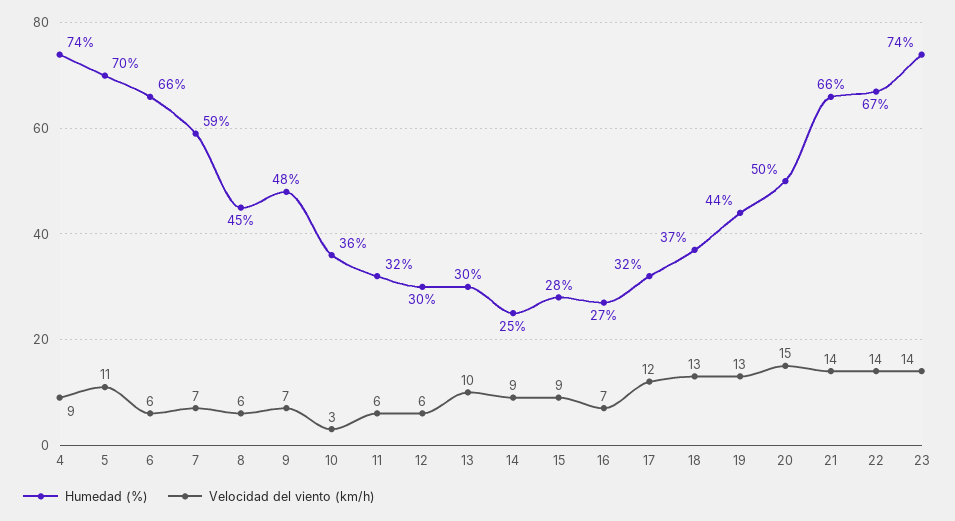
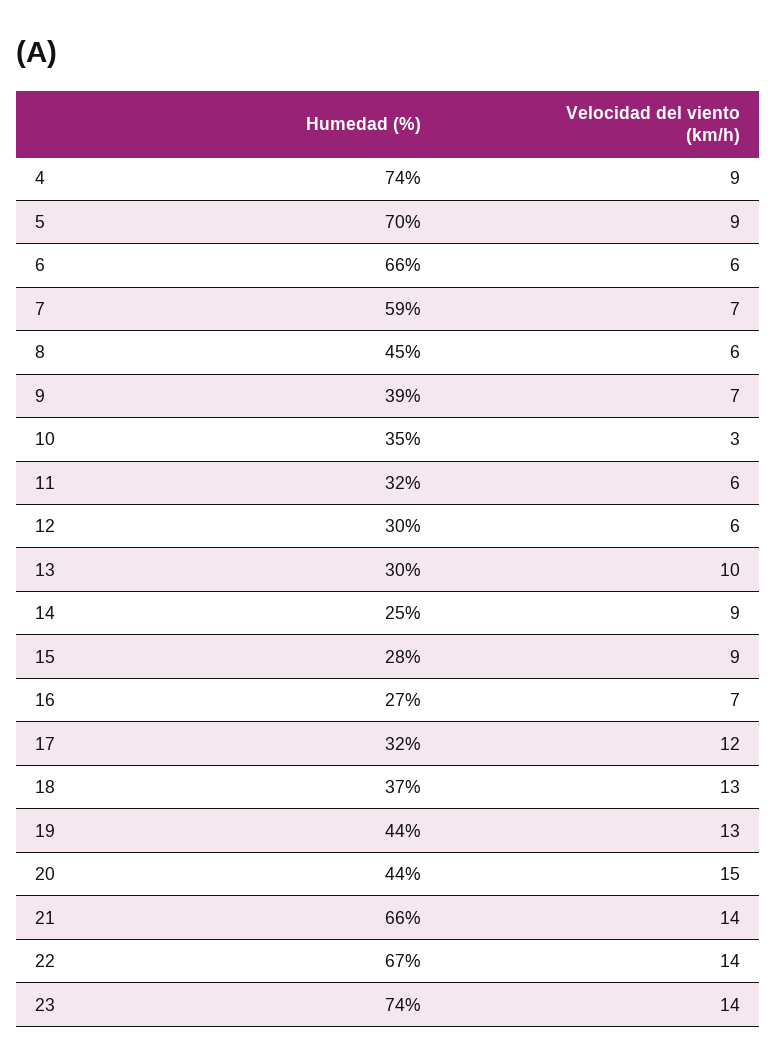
  {
    "Humedad (%)": {
      "4": 74,
      "5": 70,
      "6": 66,
      "7": 59,
      "8": 45,
-     "9": 48,
+     "9": 39,
-     "10": 36,
+     "10": 35,
      "11": 32,
      "12": 30,
      "13": 30,
      "14": 25,
      "15": 28,
      "16": 27,
      "17": 32,
      "18": 37,
      "19": 44,
-     "20": 50,
+     "20": 44,
      "21": 66,
      "22": 67,
      "23": 74
    },
    "Velocidad del viento (km/h)": {
      "4": 9,
-     "5": 11,
+     "5": 9,
      "6": 6,
      "7": 7,
      "8": 6,
      "9": 7,
      "10": 3,
      "11": 6,
      "12": 6,
      "13": 10,
      "14": 9,
      "15": 9,
      "16": 7,
      "17": 12,
      "18": 13,
      "19": 13,
      "20": 15,
      "21": 14,
      "22": 14,
      "23": 14
    }
  }

